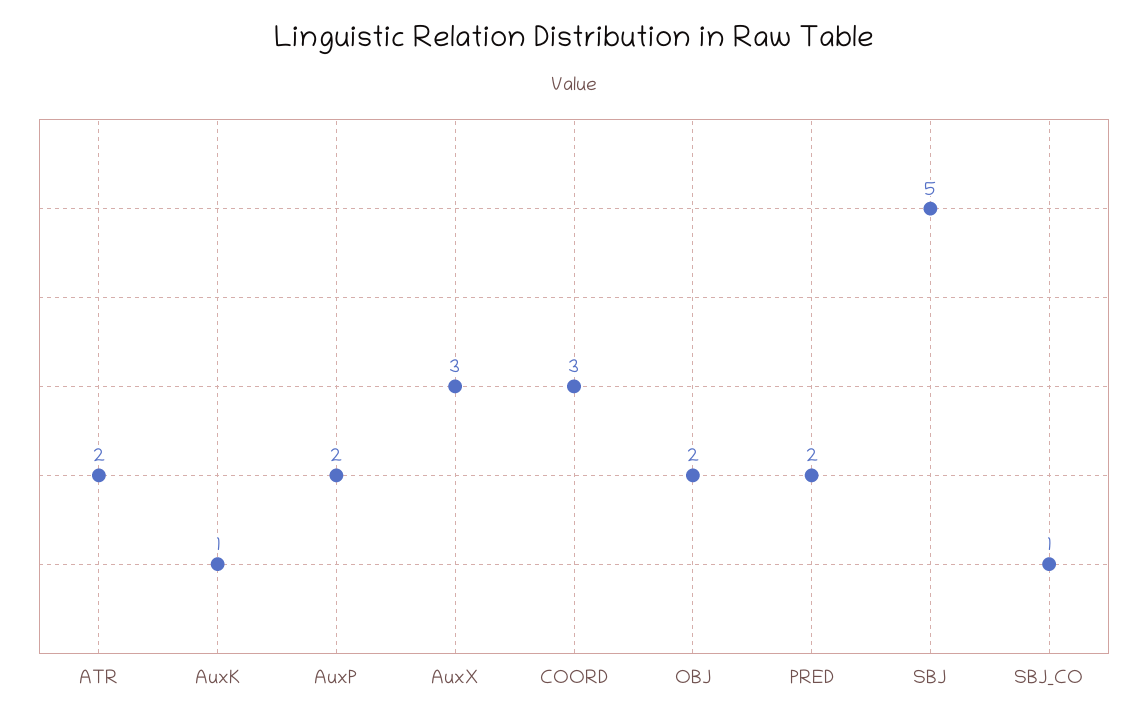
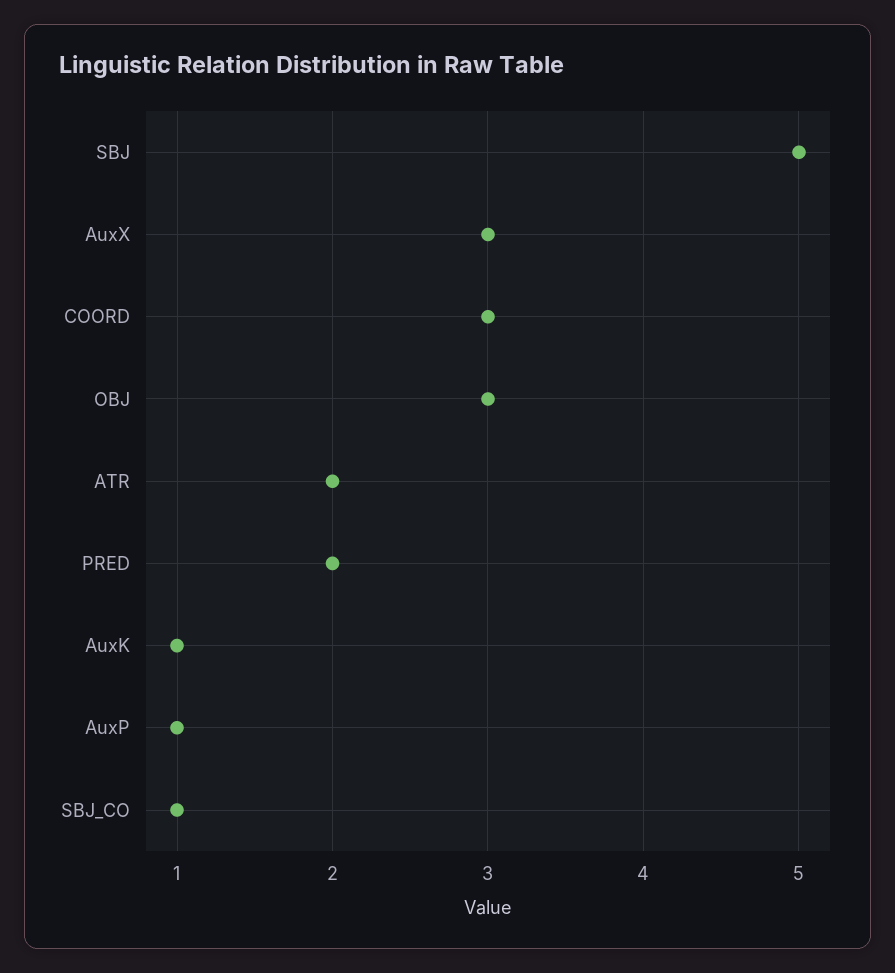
  {
    "ATR": 2,
    "AuxK": 1,
-   "AuxP": 2,
+   "AuxP": 1,
    "AuxX": 3,
    "COORD": 3,
-   "OBJ": 2,
+   "OBJ": 3,
    "PRED": 2,
    "SBJ": 5,
    "SBJ_CO": 1
  }

